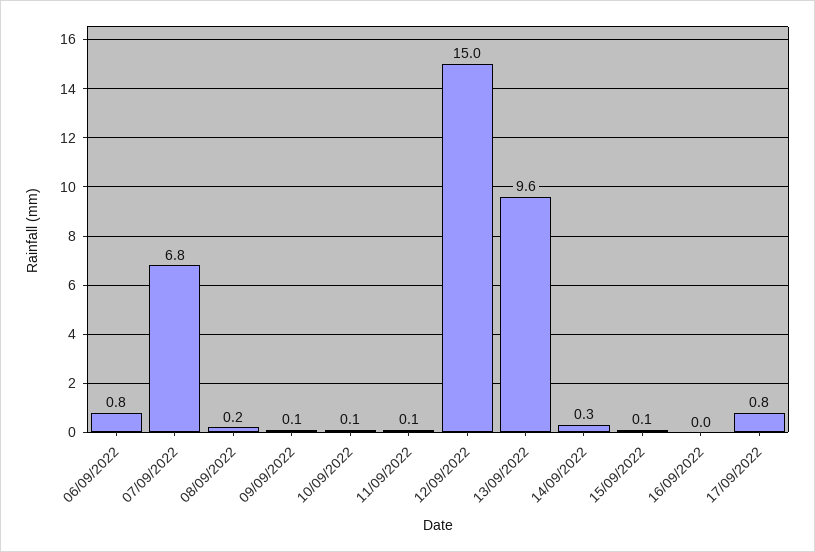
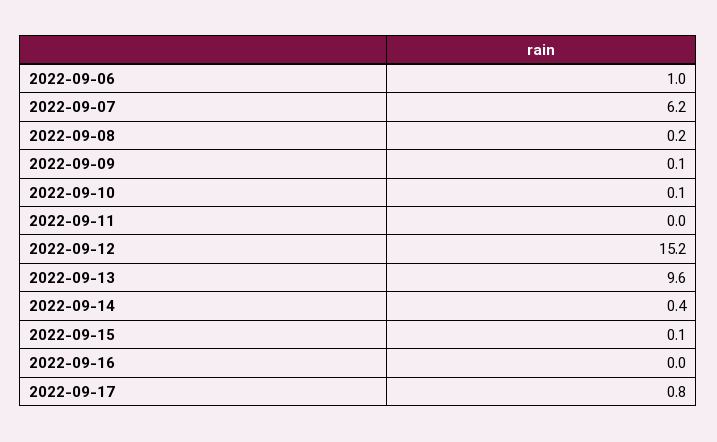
  {
-   "06/09/2022": 0.8,
+   "06/09/2022": 1,
-   "07/09/2022": 6.8,
+   "07/09/2022": 6.2,
    "08/09/2022": 0.2,
    "09/09/2022": 0.1,
    "10/09/2022": 0.1,
-   "11/09/2022": 0.1,
+   "11/09/2022": 0,
-   "12/09/2022": 15,
+   "12/09/2022": 15.2,
    "13/09/2022": 9.6,
-   "14/09/2022": 0.3,
+   "14/09/2022": 0.4,
    "15/09/2022": 0.1,
    "16/09/2022": 0,
    "17/09/2022": 0.8
  }

